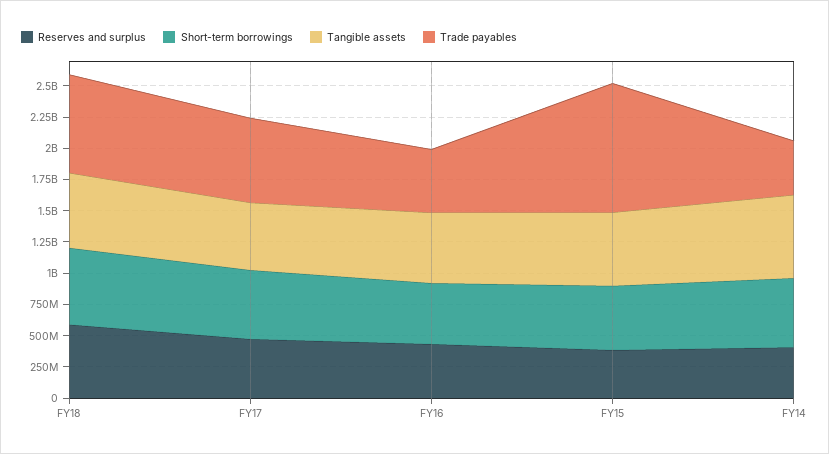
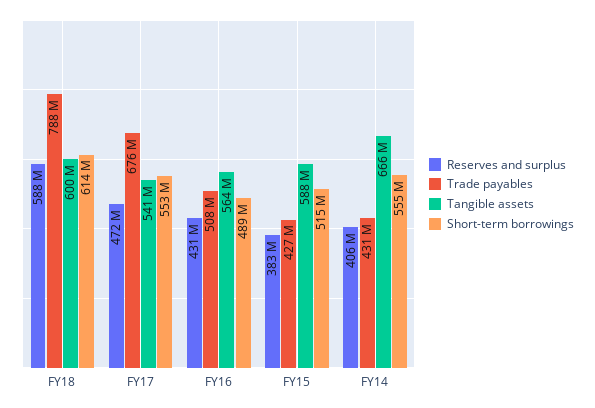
  {
    "Reserves and surplus": {
      "FY18": 588000000,
      "FY17": 472000000,
      "FY16": 431000000,
      "FY15": 383000000,
      "FY14": 406000000
    },
    "Short-term borrowings": {
      "FY18": 614000000,
      "FY17": 553000000,
      "FY16": 489000000,
      "FY15": 515000000,
      "FY14": 555000000
    },
    "Tangible assets": {
      "FY18": 600000000,
      "FY17": 541000000,
      "FY16": 564000000,
      "FY15": 588000000,
      "FY14": 666000000
    },
    "Trade payables": {
      "FY18": 788000000,
      "FY17": 676000000,
      "FY16": 508000000,
-     "FY15": 1000000000,
+     "FY15": 427000000,
      "FY14": 431000000
    }
  }

